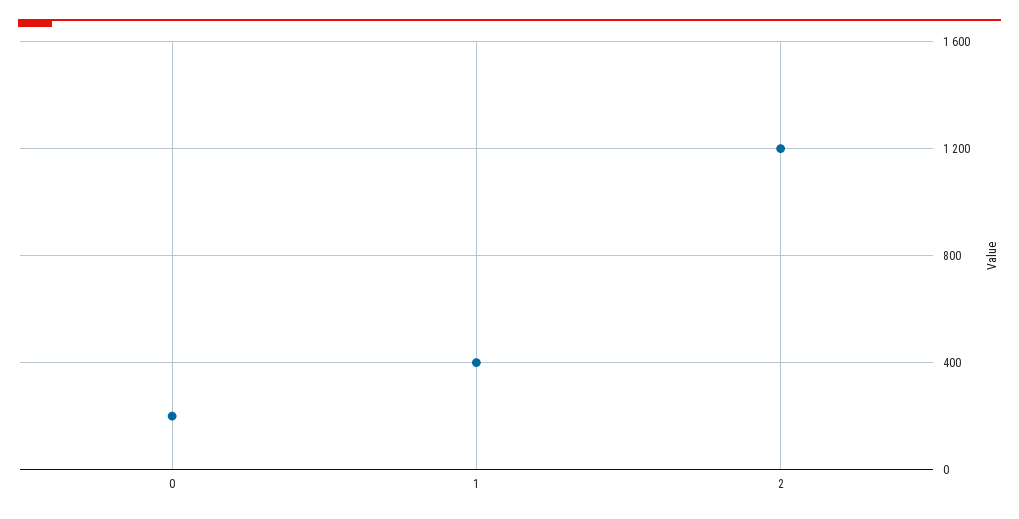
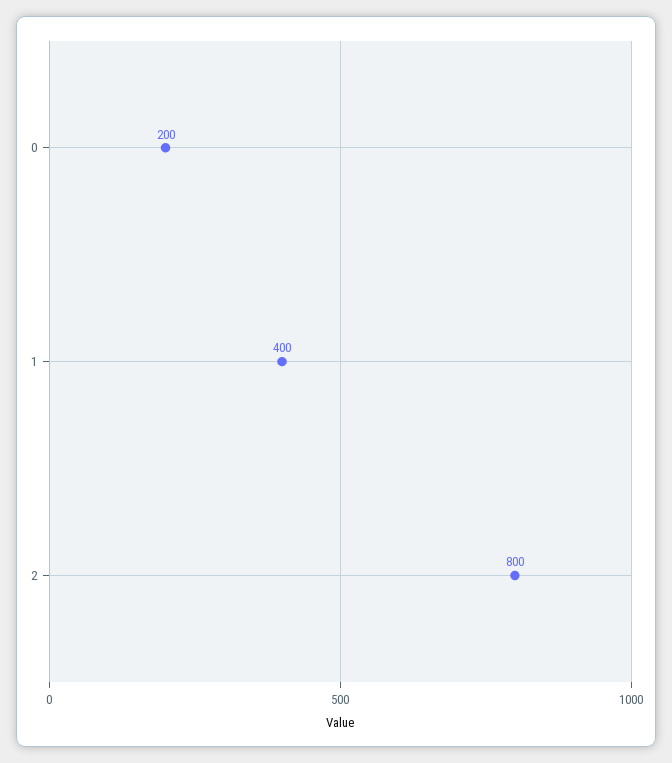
  {
    "0": 200,
    "1": 400,
-   "2": 1200
+   "2": 800
  }

